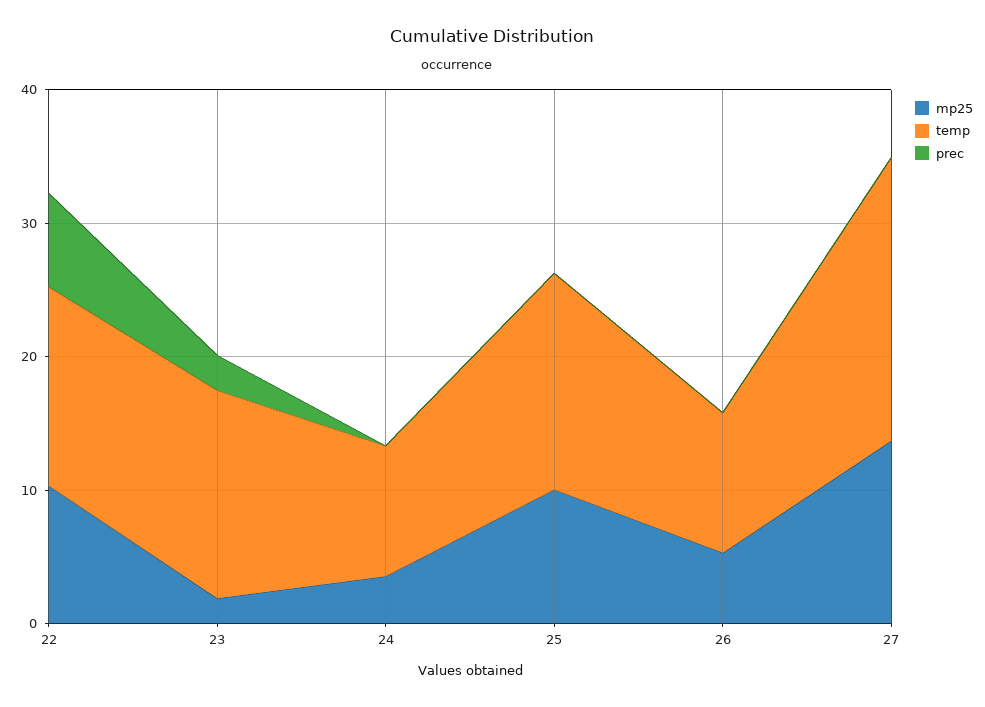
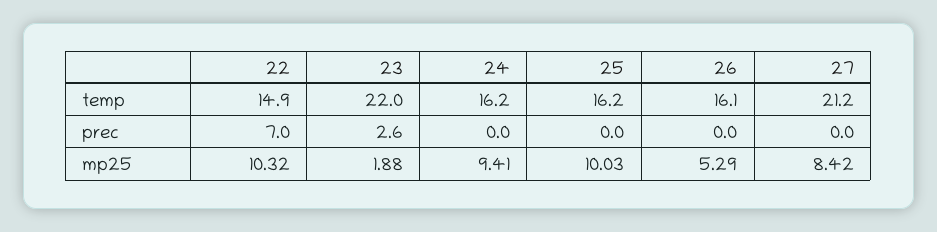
  {
    "mp25": {
      "22": 10.32,
      "23": 1.88,
-     "24": 4,
+     "24": 9.41,
      "25": 10.03,
      "26": 5.29,
-     "27": 14
+     "27": 8.42
    },
    "temp": {
      "22": 14.9,
-     "23": 16,
+     "23": 22,
-     "24": 10,
+     "24": 16.2,
      "25": 16.2,
-     "26": 10,
+     "26": 16.1,
      "27": 21.2
    },
    "prec": {
      "22": 7,
      "23": 2.6,
      "24": 0,
      "25": 0,
      "26": 0,
      "27": 0
    }
  }

